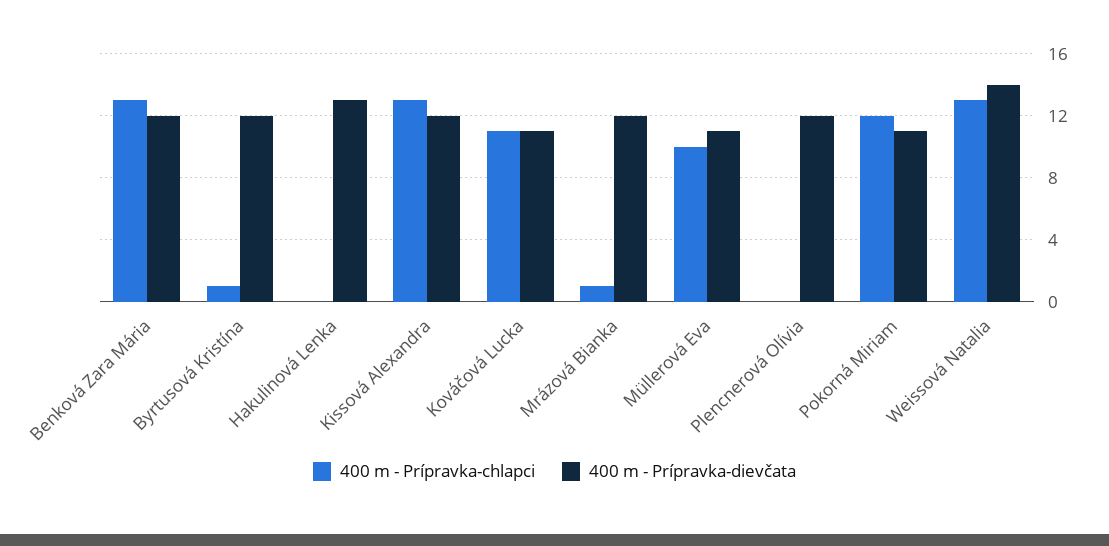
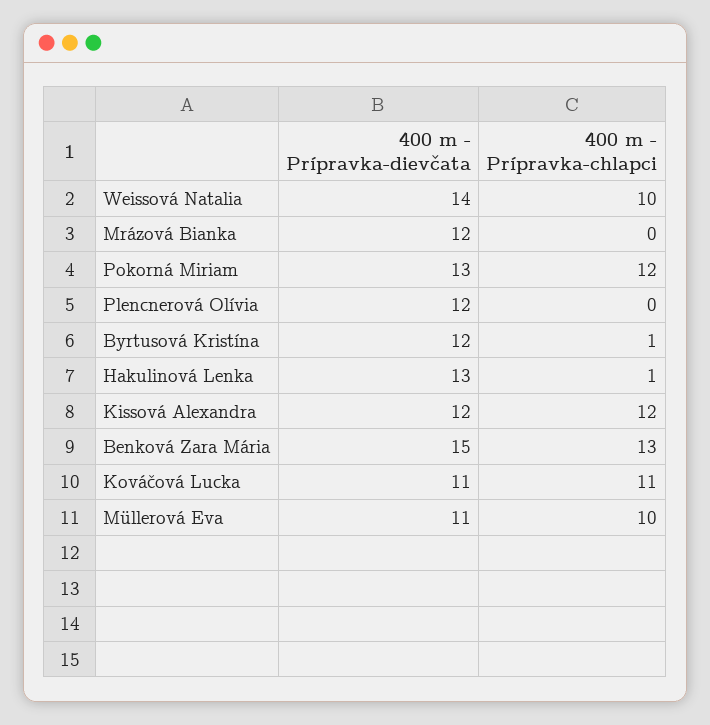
  {
    "400 m - Prípravka-chlapci": {
      "Benková Zara Mária": 13,
      "Byrtusová Kristína": 1,
-     "Hakulinová Lenka": 0,
+     "Hakulinová Lenka": 1,
-     "Kissová Alexandra": 13,
+     "Kissová Alexandra": 12,
      "Kováčová Lucka": 11,
-     "Mrázová Bianka": 1,
+     "Mrázová Bianka": 0,
      "Müllerová Eva": 10,
      "Plencnerová Olívia": 0,
      "Pokorná Miriam": 12,
-     "Weissová Natalia": 13
+     "Weissová Natalia": 10
    },
    "400 m - Prípravka-dievčata": {
-     "Benková Zara Mária": 12,
+     "Benková Zara Mária": 15,
      "Byrtusová Kristína": 12,
      "Hakulinová Lenka": 13,
      "Kissová Alexandra": 12,
      "Kováčová Lucka": 11,
      "Mrázová Bianka": 12,
      "Müllerová Eva": 11,
      "Plencnerová Olívia": 12,
-     "Pokorná Miriam": 11,
+     "Pokorná Miriam": 13,
      "Weissová Natalia": 14
    }
  }

